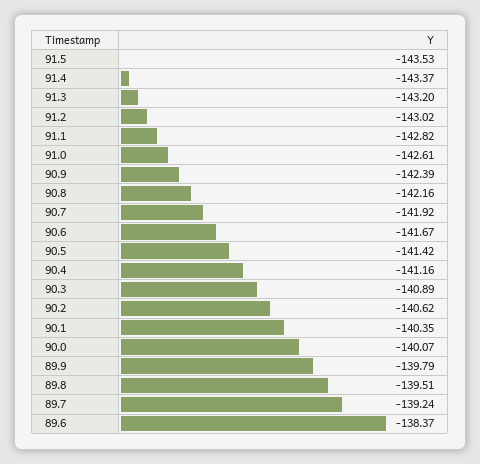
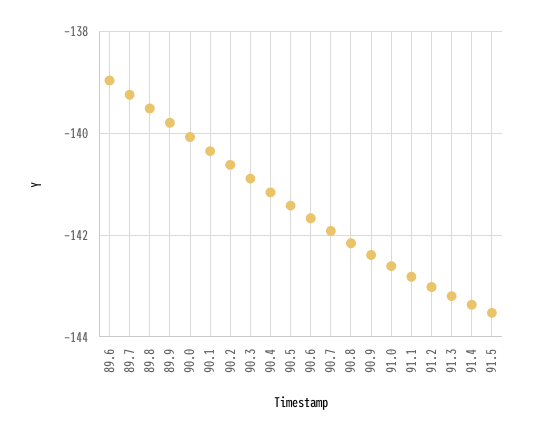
  {
    "91.5": -143.53,
    "91.4": -143.37,
    "91.3": -143.2,
    "91.2": -143.02,
    "91.1": -142.82,
    "91.0": -142.61,
    "90.9": -142.39,
    "90.8": -142.16,
    "90.7": -141.92,
    "90.6": -141.67,
    "90.5": -141.42,
    "90.4": -141.16,
    "90.3": -140.89,
    "90.2": -140.62,
    "90.1": -140.35,
    "90.0": -140.07,
    "89.9": -139.79,
    "89.8": -139.51,
    "89.7": -139.24,
-   "89.6": -138.37
+   "89.6": -139
  }

